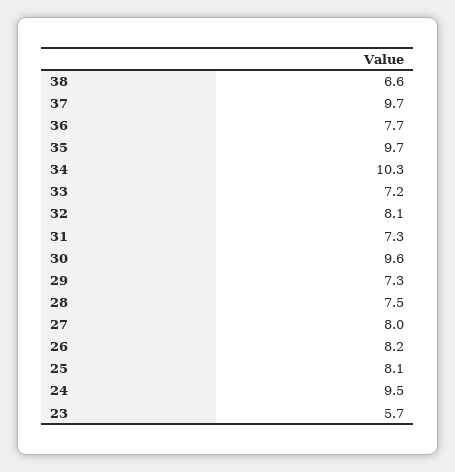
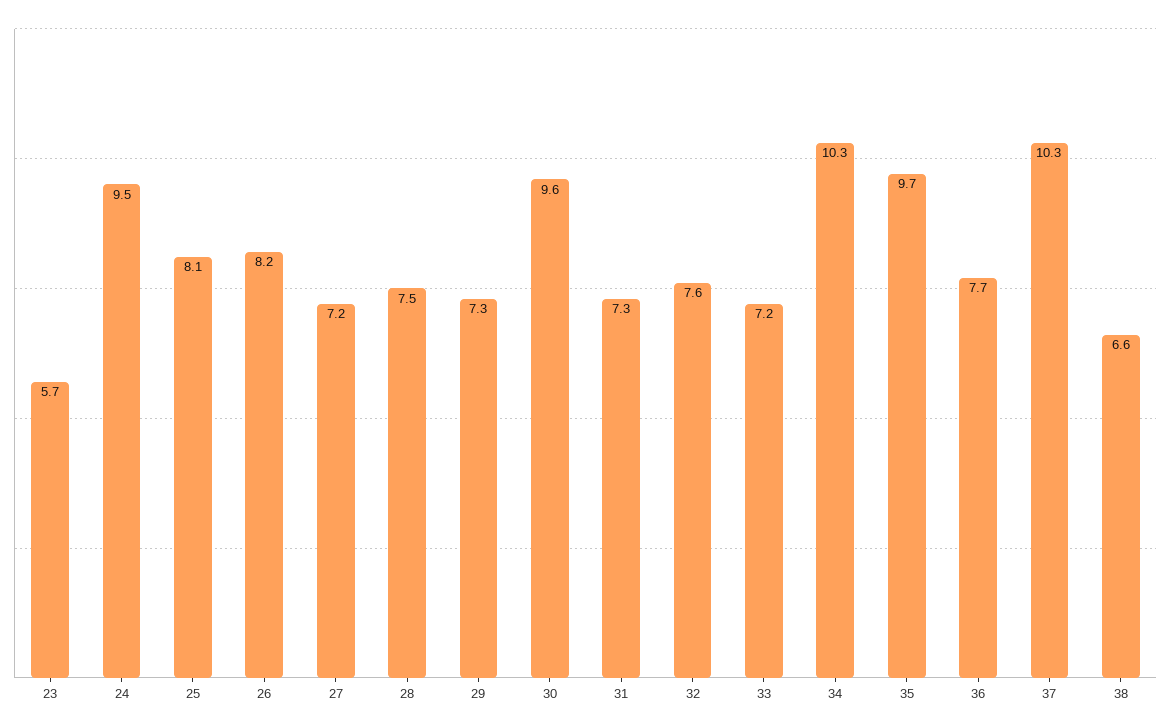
  {
    "38": 6.6,
-   "37": 9.7,
+   "37": 10.3,
    "36": 7.7,
    "35": 9.7,
    "34": 10.3,
    "33": 7.2,
-   "32": 8.1,
+   "32": 7.6,
    "31": 7.3,
    "30": 9.6,
    "29": 7.3,
    "28": 7.5,
-   "27": 8,
+   "27": 7.2,
    "26": 8.2,
    "25": 8.1,
    "24": 9.5,
    "23": 5.7
  }

